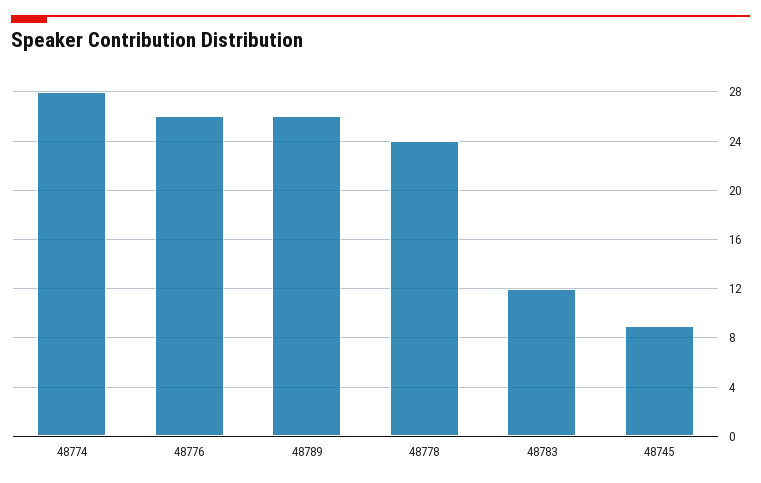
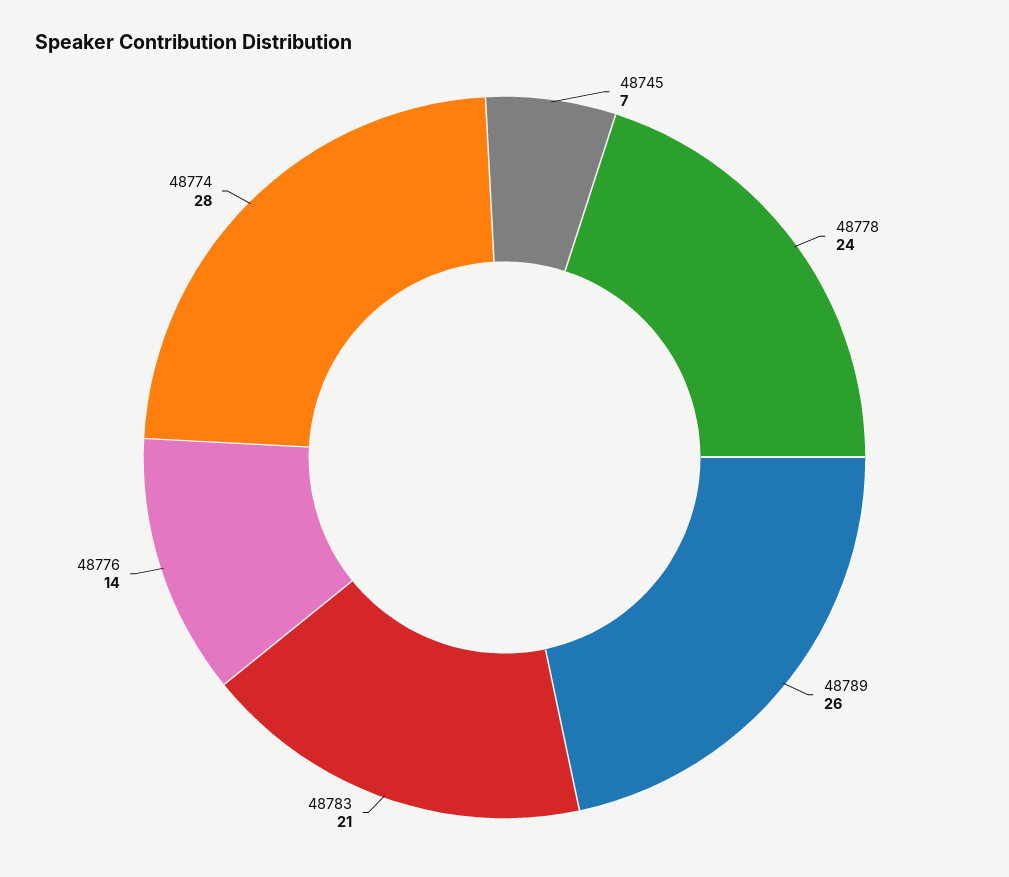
  {
    "48774": 28,
-   "48776": 26,
+   "48776": 14,
    "48789": 26,
    "48778": 24,
-   "48783": 12,
+   "48783": 21,
-   "48745": 9
+   "48745": 7
  }

